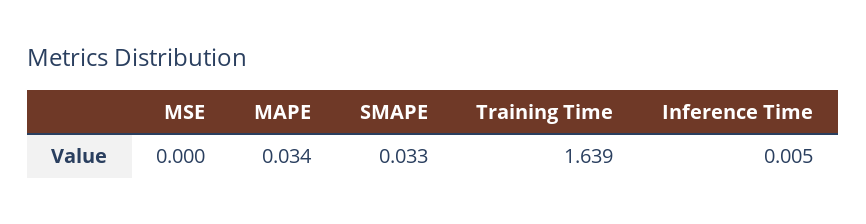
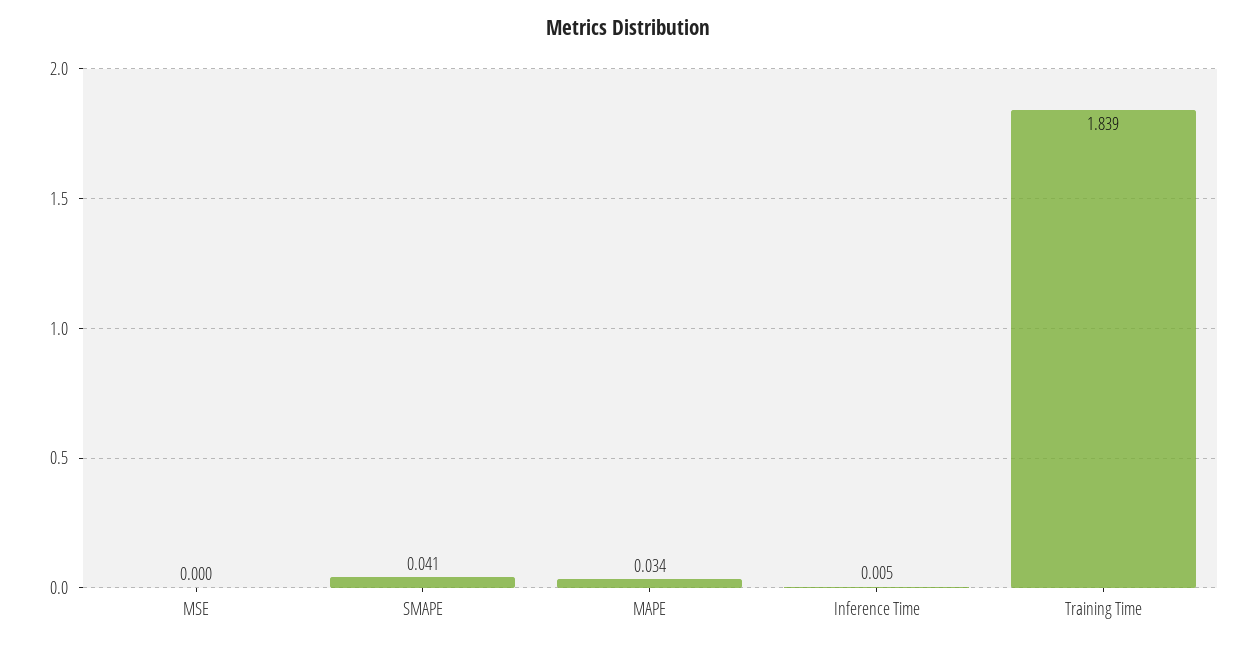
  {
    "MSE": 0,
    "MAPE": 0.034,
-   "SMAPE": 0.033,
+   "SMAPE": 0.041,
-   "Training Time": 1.639,
+   "Training Time": 1.839,
    "Inference Time": 0.005
  }

